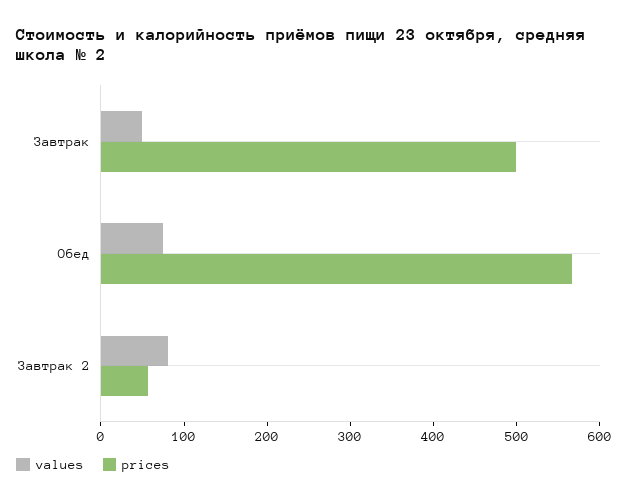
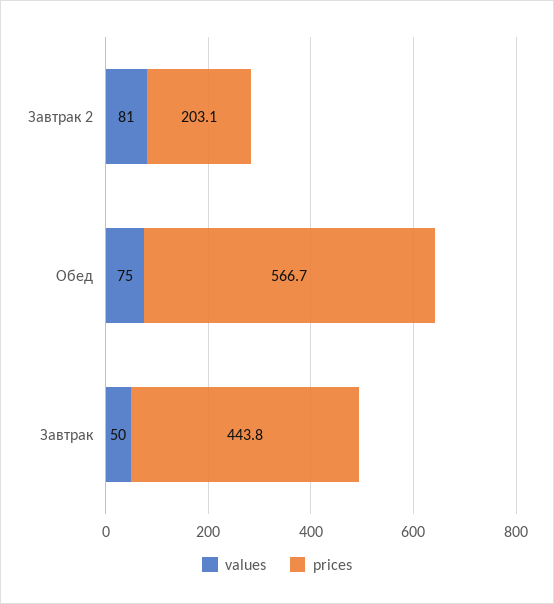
  {
    "values": {
      "Завтрак": 50,
      "Обед": 75,
      "Завтрак 2": 81
    },
    "prices": {
-     "Завтрак": 500,
+     "Завтрак": 443.8,
      "Обед": 566.7,
-     "Завтрак 2": 60
+     "Завтрак 2": 203.1
    }
  }

